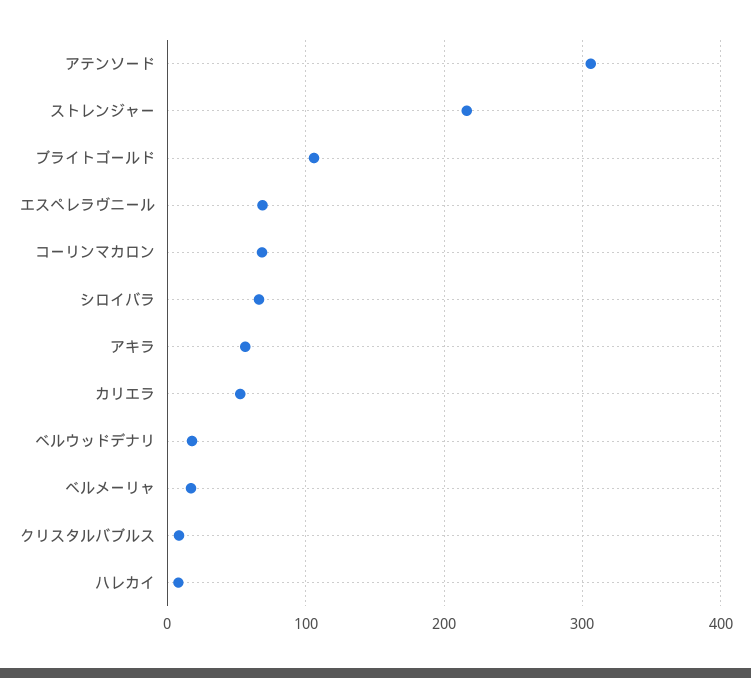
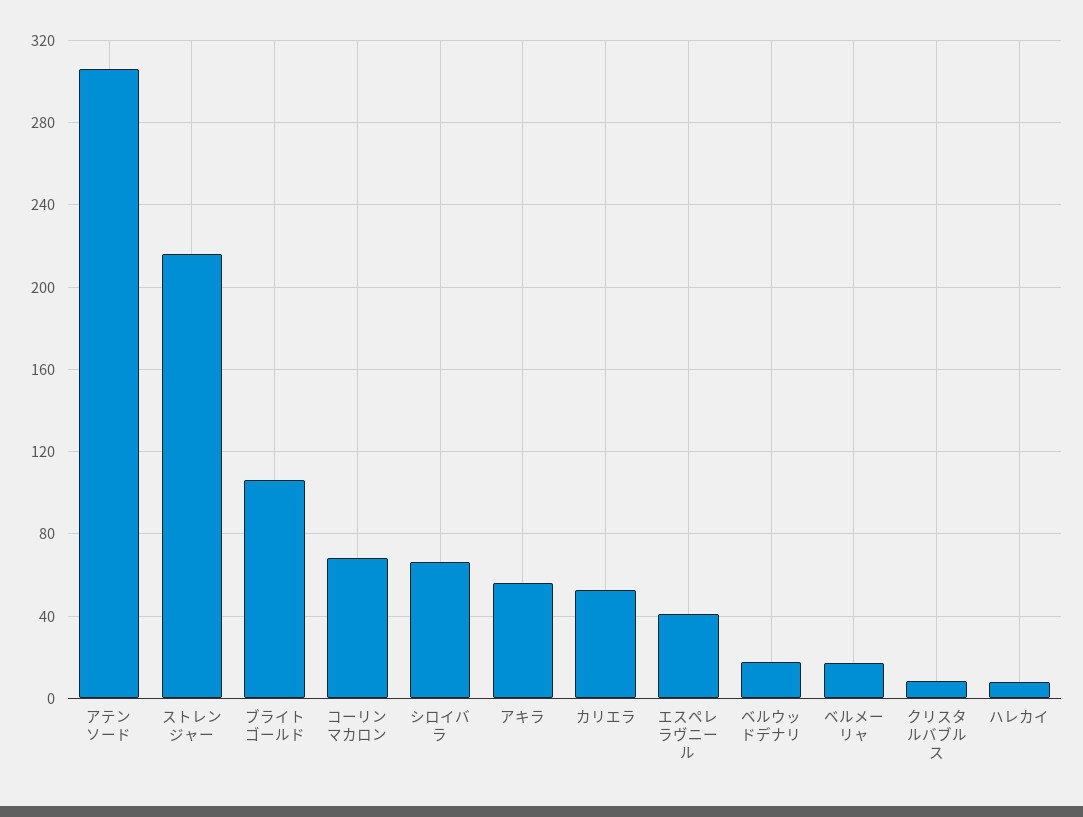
  {
    "アテンソード": 305,
    "ストレンジャー": 215,
    "ブライトゴールド": 105,
-   "エスペレラヴニール": 70,
+   "エスペレラヴニール": 40,
    "コーリンマカロン": 70,
    "シロイバラ": 65,
    "アキラ": 55,
    "カリエラ": 55,
    "ベルウッドデナリ": 20,
    "ベルメーリャ": 15,
    "クリスタルバブルス": 10,
    "ハレカイ": 10
  }

